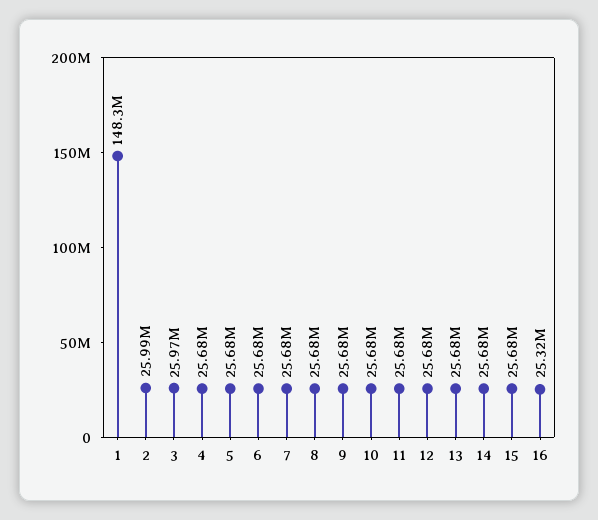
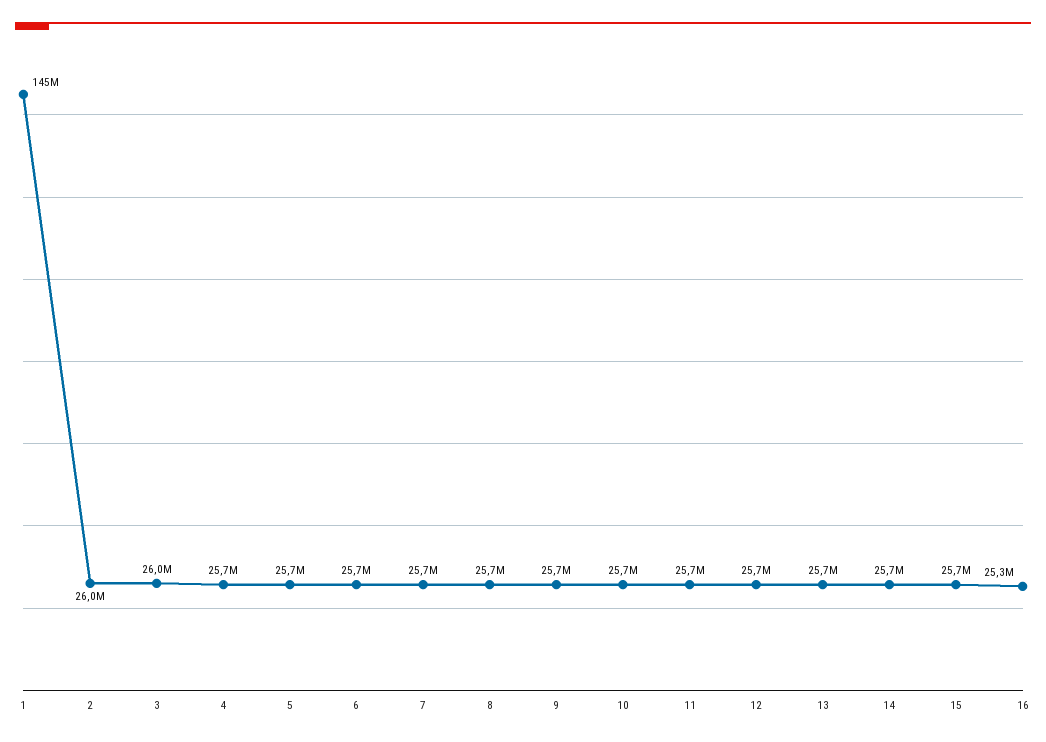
  {
-   "1": 148300000,
+   "1": 145000000,
    "2": 25990000,
    "3": 25970000,
    "4": 25680000,
    "5": 25680000,
    "6": 25680000,
    "7": 25680000,
    "8": 25680000,
    "9": 25680000,
    "10": 25680000,
    "11": 25680000,
    "12": 25680000,
    "13": 25680000,
    "14": 25680000,
    "15": 25680000,
    "16": 25320000
  }

